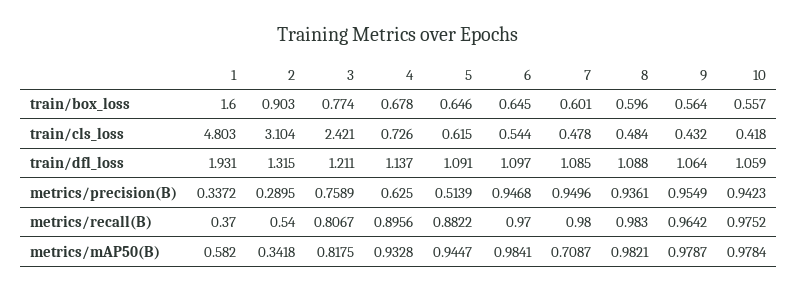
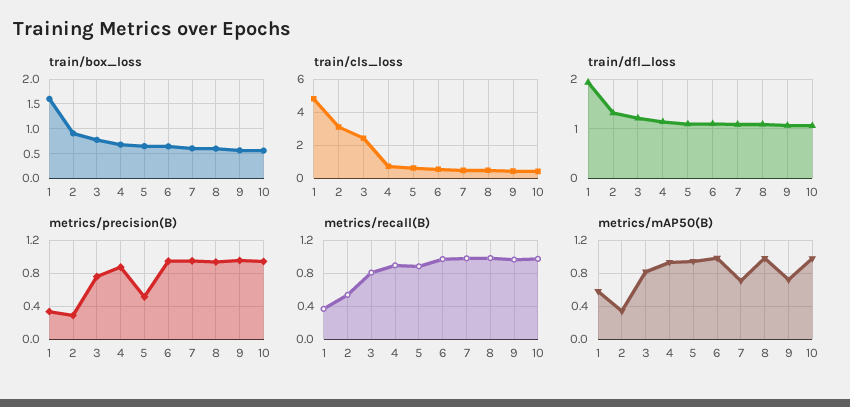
  {
    "train/box_loss": {
      "1": 1.6,
      "2": 0.903,
      "3": 0.774,
      "4": 0.678,
      "5": 0.646,
      "6": 0.645,
      "7": 0.601,
      "8": 0.596,
      "9": 0.564,
      "10": 0.557
    },
    "train/cls_loss": {
      "1": 4.803,
      "2": 3.104,
      "3": 2.421,
      "4": 0.726,
      "5": 0.615,
      "6": 0.544,
      "7": 0.478,
      "8": 0.484,
      "9": 0.432,
      "10": 0.418
    },
    "train/dfl_loss": {
      "1": 1.931,
      "2": 1.315,
      "3": 1.211,
      "4": 1.137,
      "5": 1.091,
      "6": 1.097,
      "7": 1.085,
      "8": 1.088,
      "9": 1.064,
      "10": 1.059
    },
    "metrics/precision(B)": {
      "1": 0.3372,
      "2": 0.2895,
      "3": 0.7589,
-     "4": 0.625,
+     "4": 0.9,
      "5": 0.5139,
      "6": 0.9468,
      "7": 0.9496,
      "8": 0.9361,
      "9": 0.9549,
      "10": 0.9423
    },
    "metrics/recall(B)": {
      "1": 0.37,
      "2": 0.54,
      "3": 0.8067,
      "4": 0.8956,
      "5": 0.8822,
      "6": 0.97,
      "7": 0.98,
      "8": 0.983,
      "9": 0.9642,
      "10": 0.9752
    },
    "metrics/mAP50(B)": {
      "1": 0.582,
      "2": 0.3418,
      "3": 0.8175,
      "4": 0.9328,
      "5": 0.9447,
      "6": 0.9841,
      "7": 0.7087,
      "8": 0.9821,
-     "9": 0.9787,
+     "9": 0.7,
      "10": 0.9784
    }
  }

